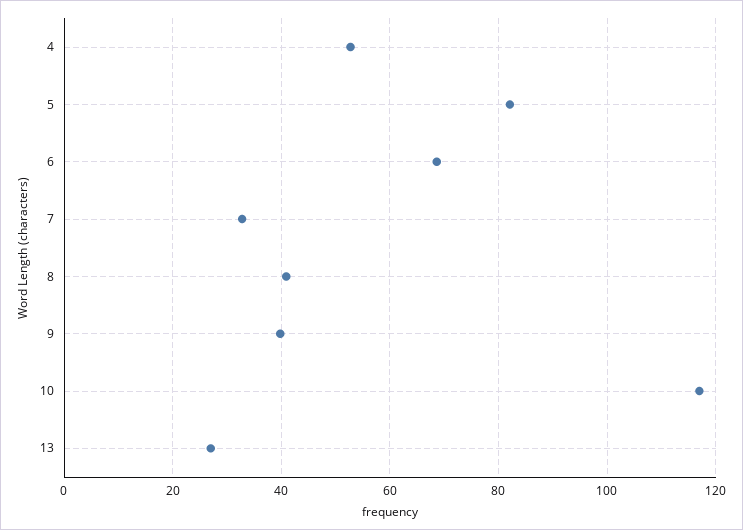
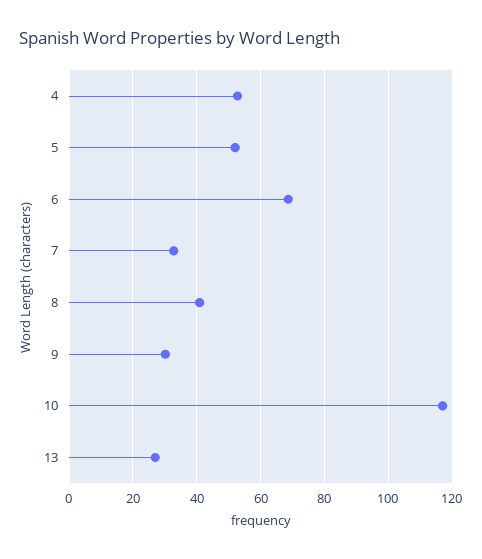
  {
    "4": 52,
-   "5": 82,
+   "5": 52,
    "6": 68,
    "7": 32,
    "8": 40,
-   "9": 40,
+   "9": 30,
    "10": 118,
    "13": 28
  }

